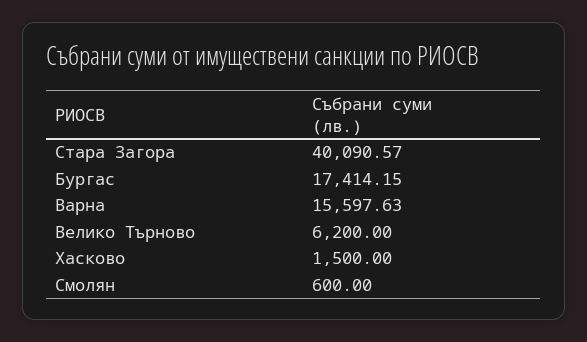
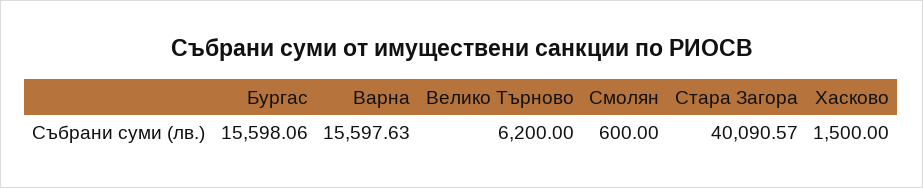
  {
    "Стара Загора": 40090.57,
-   "Бургас": 17414.15,
+   "Бургас": 15598.06,
    "Варна": 15597.63,
    "Велико Търново": 6200,
    "Хасково": 1500,
    "Смолян": 600
  }

